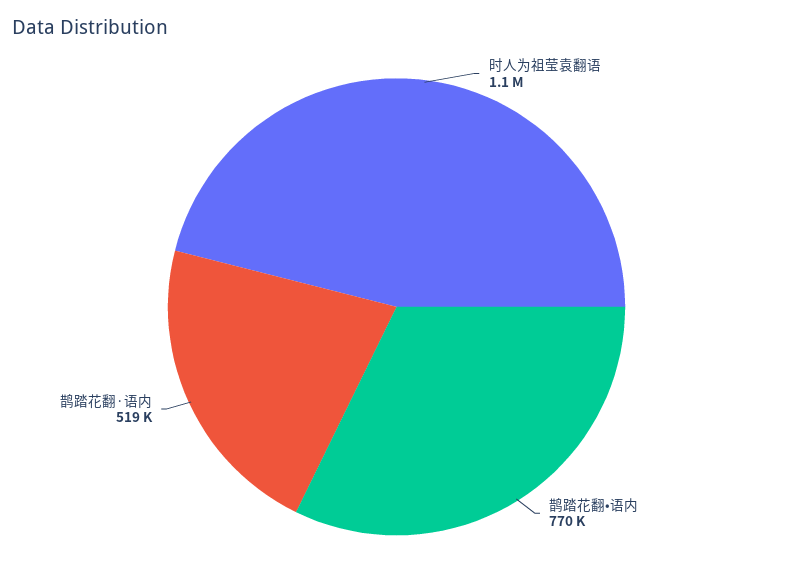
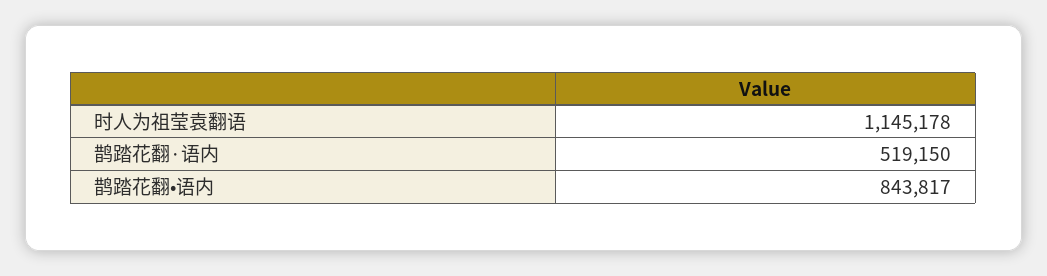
  {
    "时人为祖莹袁翻语": 1145178,
-   "鹊踏花翻•语内": 770000,
+   "鹊踏花翻•语内": 843817,
    "鹊踏花翻·语内": 519150
  }

